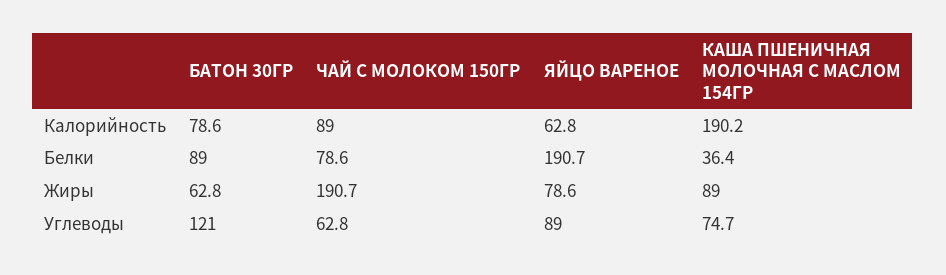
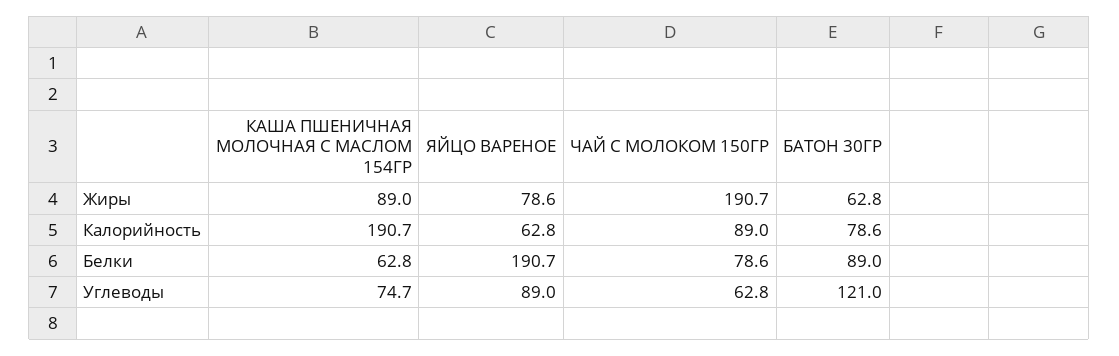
  {
    "БАТОН 30ГР": {
      "Калорийность": 78.6,
      "Белки": 89,
      "Жиры": 62.8,
      "Углеводы": 121
    },
    "ЧАЙ С МОЛОКОМ 150ГР": {
      "Калорийность": 89,
      "Белки": 78.6,
      "Жиры": 190.7,
      "Углеводы": 62.8
    },
    "ЯЙЦО ВАРЕНОЕ": {
      "Калорийность": 62.8,
      "Белки": 190.7,
      "Жиры": 78.6,
      "Углеводы": 89
    },
    "КАША ПШЕНИЧНАЯ МОЛОЧНАЯ С МАСЛОМ 154ГР": {
-     "Калорийность": 190.2,
+     "Калорийность": 190.7,
-     "Белки": 36.4,
+     "Белки": 62.8,
      "Жиры": 89,
      "Углеводы": 74.7
    }
  }

